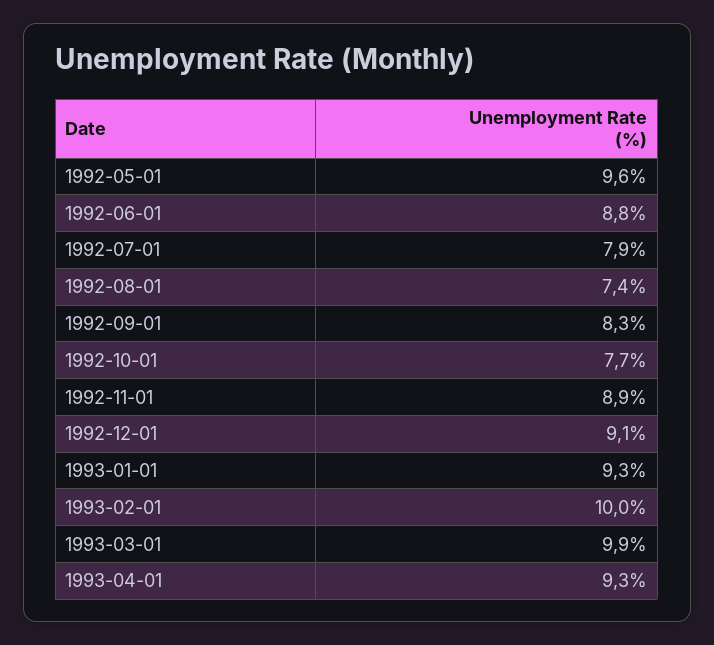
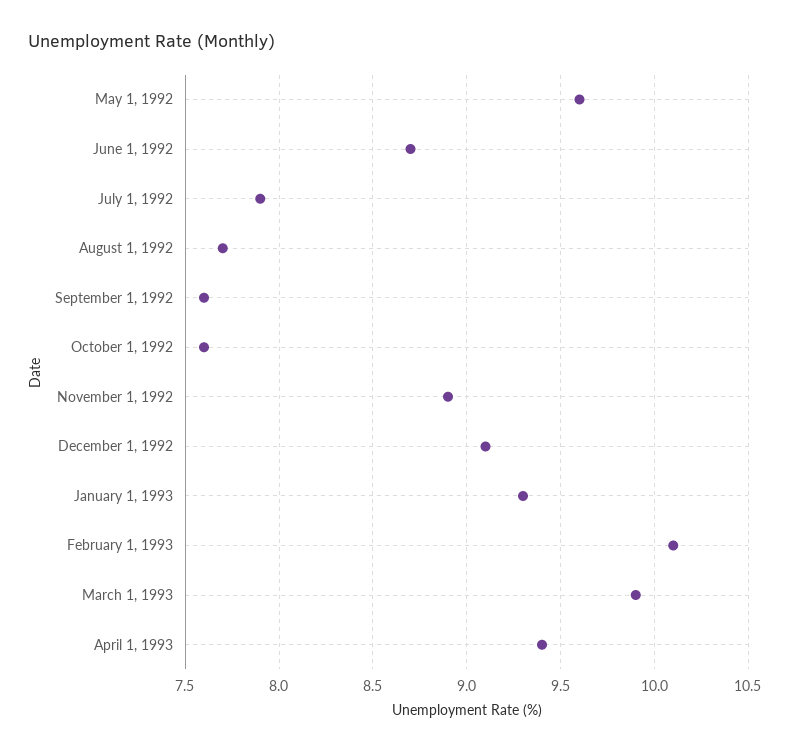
  {
    "1992-05-01": 9.6,
-   "1992-06-01": 8.8,
+   "1992-06-01": 8.7,
    "1992-07-01": 7.9,
-   "1992-08-01": 7.4,
+   "1992-08-01": 7.7,
-   "1992-09-01": 8.3,
+   "1992-09-01": 7.6,
-   "1992-10-01": 7.7,
+   "1992-10-01": 7.6,
    "1992-11-01": 8.9,
    "1992-12-01": 9.1,
    "1993-01-01": 9.3,
-   "1993-02-01": 10,
+   "1993-02-01": 10.1,
    "1993-03-01": 9.9,
-   "1993-04-01": 9.3
+   "1993-04-01": 9.4
  }

